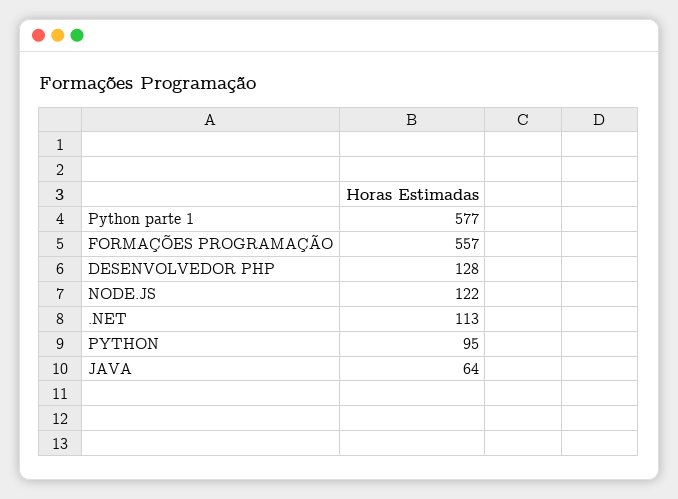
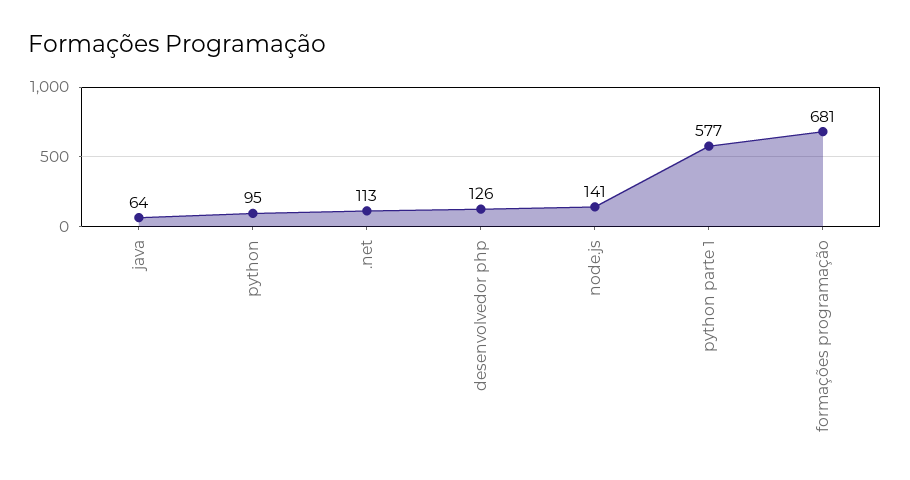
  {
    "Python parte 1": 577,
-   "FORMAÇÕES PROGRAMAÇÃO": 557,
+   "FORMAÇÕES PROGRAMAÇÃO": 681,
-   "DESENVOLVEDOR PHP": 128,
+   "DESENVOLVEDOR PHP": 126,
-   "NODE.JS": 122,
+   "NODE.JS": 141,
    ".NET": 113,
    "PYTHON": 95,
    "JAVA": 64
  }

